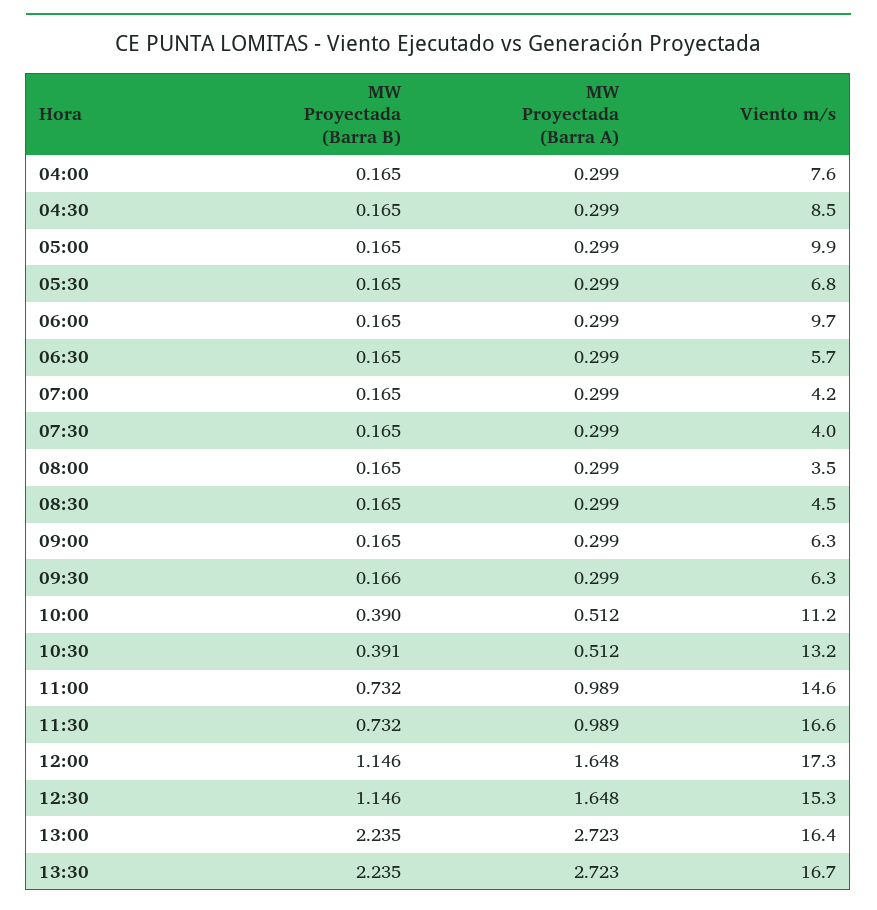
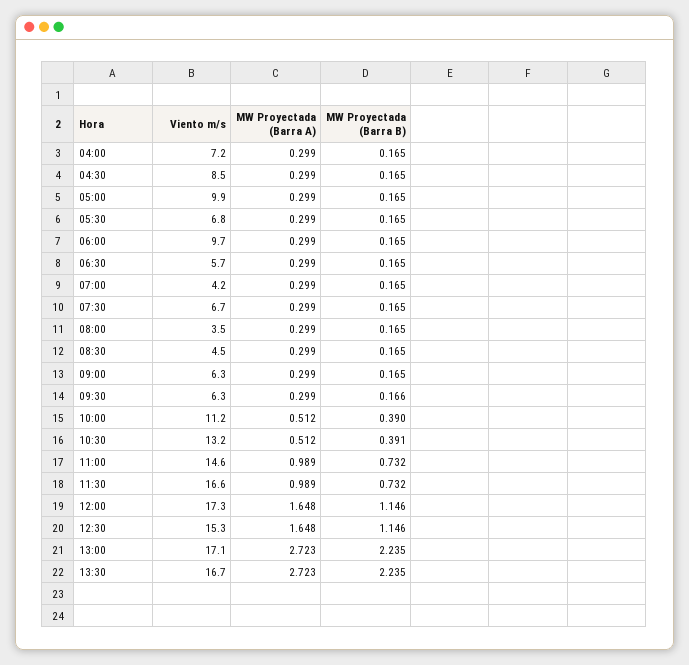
  {
    "MW Proyectada (Barra B)": {
      "04:00": 0.165,
      "04:30": 0.165,
      "05:00": 0.165,
      "05:30": 0.165,
      "06:00": 0.165,
      "06:30": 0.165,
      "07:00": 0.165,
      "07:30": 0.165,
      "08:00": 0.165,
      "08:30": 0.165,
      "09:00": 0.165,
      "09:30": 0.166,
      "10:00": 0.39,
      "10:30": 0.391,
      "11:00": 0.732,
      "11:30": 0.732,
      "12:00": 1.146,
      "12:30": 1.146,
      "13:00": 2.235,
      "13:30": 2.235
    },
    "MW Proyectada (Barra A)": {
      "04:00": 0.299,
      "04:30": 0.299,
      "05:00": 0.299,
      "05:30": 0.299,
      "06:00": 0.299,
      "06:30": 0.299,
      "07:00": 0.299,
      "07:30": 0.299,
      "08:00": 0.299,
      "08:30": 0.299,
      "09:00": 0.299,
      "09:30": 0.299,
      "10:00": 0.512,
      "10:30": 0.512,
      "11:00": 0.989,
      "11:30": 0.989,
      "12:00": 1.648,
      "12:30": 1.648,
      "13:00": 2.723,
      "13:30": 2.723
    },
    "Viento m/s": {
-     "04:00": 7.6,
+     "04:00": 7.2,
      "04:30": 8.5,
      "05:00": 9.9,
      "05:30": 6.8,
      "06:00": 9.7,
      "06:30": 5.7,
      "07:00": 4.2,
-     "07:30": 4,
+     "07:30": 6.7,
      "08:00": 3.5,
      "08:30": 4.5,
      "09:00": 6.3,
      "09:30": 6.3,
      "10:00": 11.2,
      "10:30": 13.2,
      "11:00": 14.6,
      "11:30": 16.6,
      "12:00": 17.3,
      "12:30": 15.3,
-     "13:00": 16.4,
+     "13:00": 17.1,
      "13:30": 16.7
    }
  }

